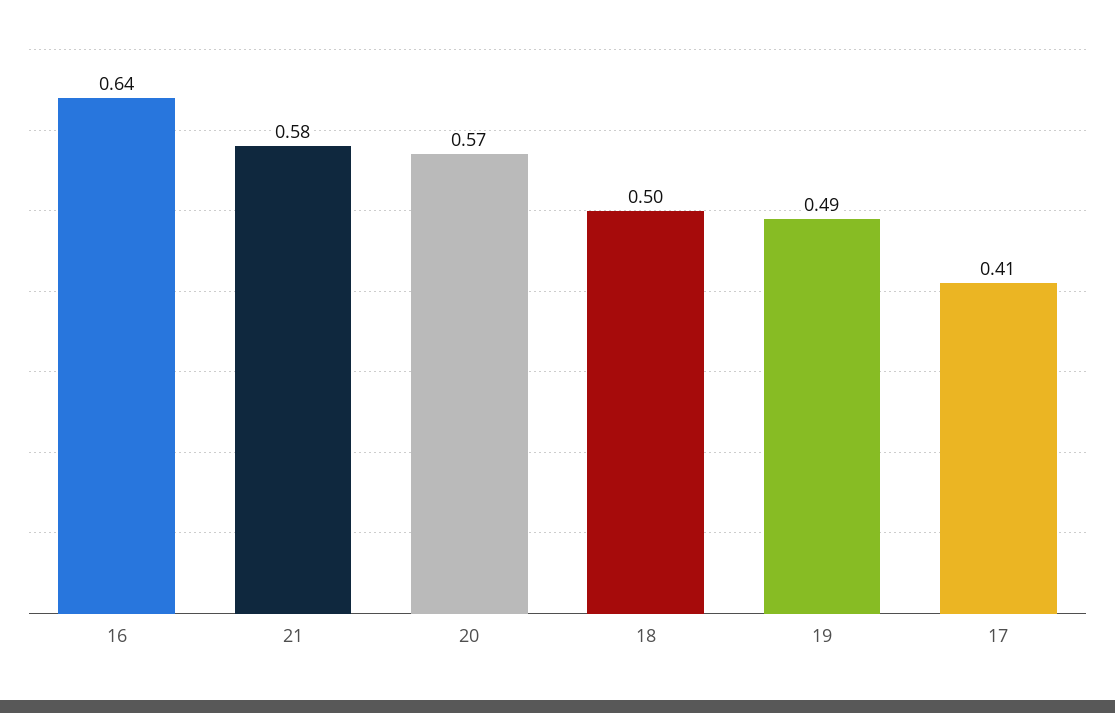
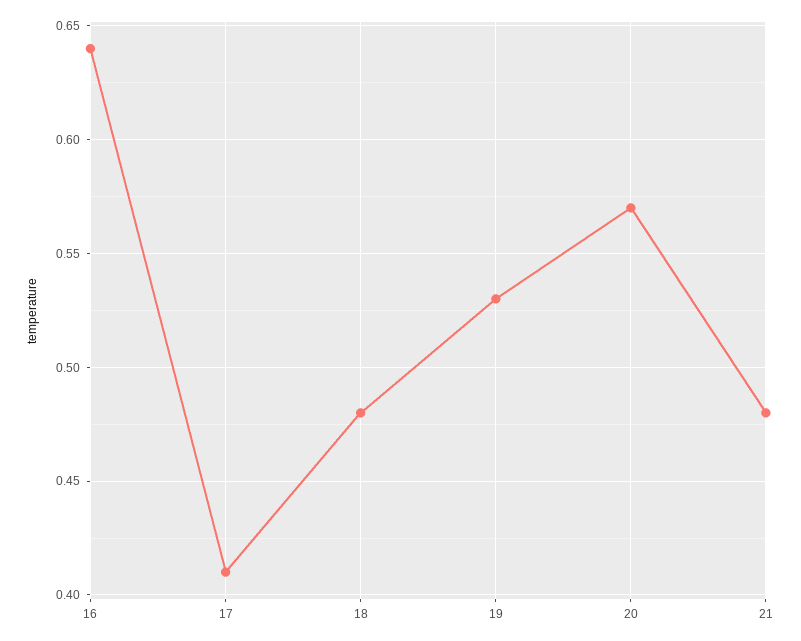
  {
    "16": 0.64,
-   "21": 0.58,
+   "21": 0.48,
    "20": 0.57,
-   "18": 0.5,
+   "18": 0.48,
-   "19": 0.49,
+   "19": 0.53,
    "17": 0.41
  }

